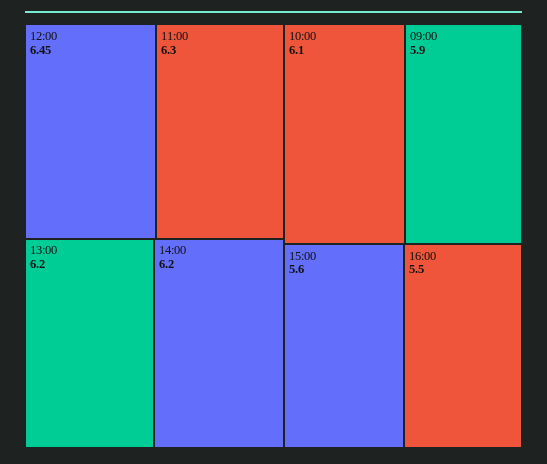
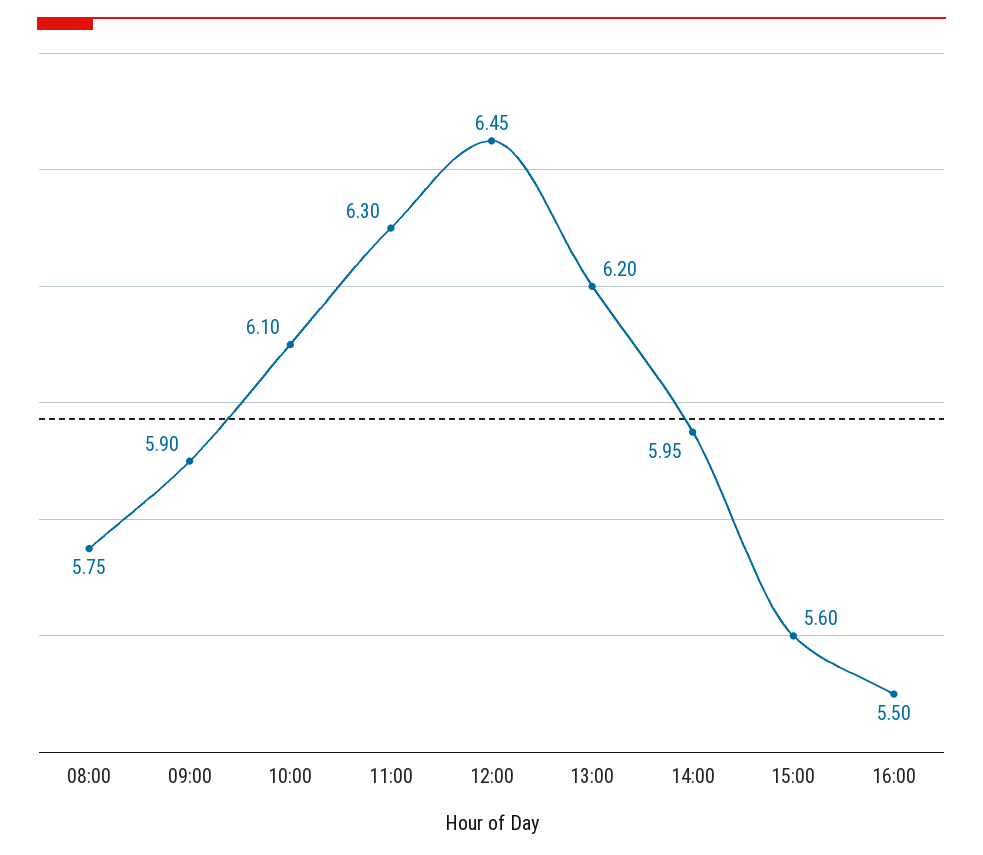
  {
    "12:00": 6.45,
    "11:00": 6.3,
    "13:00": 6.2,
-   "14:00": 6.2,
+   "14:00": 5.95,
    "10:00": 6.1,
    "09:00": 5.9,
    "15:00": 5.6,
-   "16:00": 5.5
+   "16:00": 5.5,
+   "08:00": 5.75
  }

